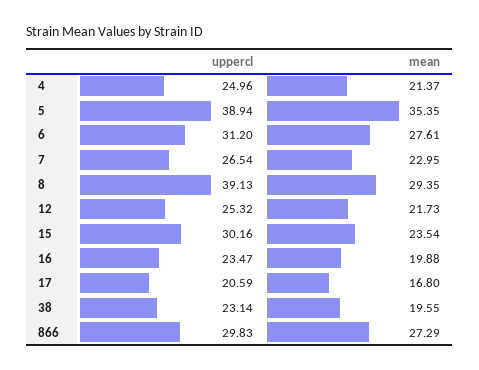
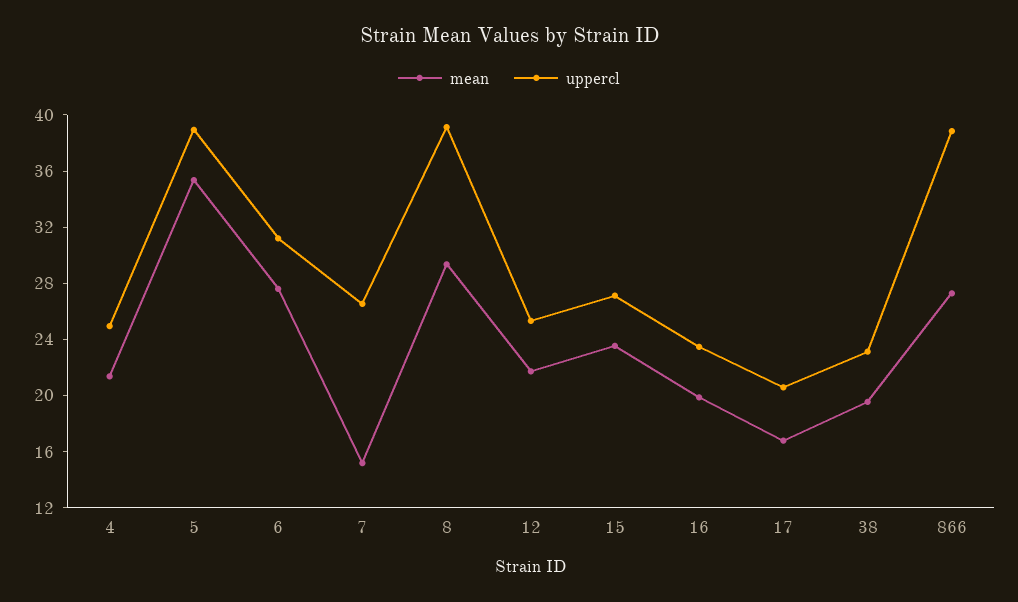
  {
    "uppercl": {
      "4": 24.96,
      "5": 38.94,
      "6": 31.2,
      "7": 26.54,
      "8": 39.13,
      "12": 25.32,
-     "15": 30.16,
+     "15": 27,
      "16": 23.47,
      "17": 20.59,
      "38": 23.14,
-     "866": 29.83
+     "866": 39
    },
    "mean": {
      "4": 21.37,
      "5": 35.35,
      "6": 27.61,
-     "7": 22.95,
+     "7": 15,
      "8": 29.35,
      "12": 21.73,
      "15": 23.54,
      "16": 19.88,
      "17": 16.8,
      "38": 19.55,
      "866": 27.29
    }
  }

